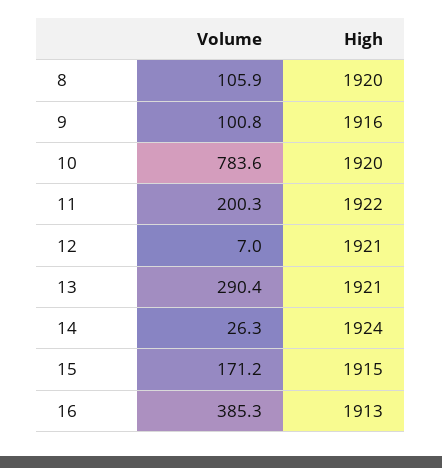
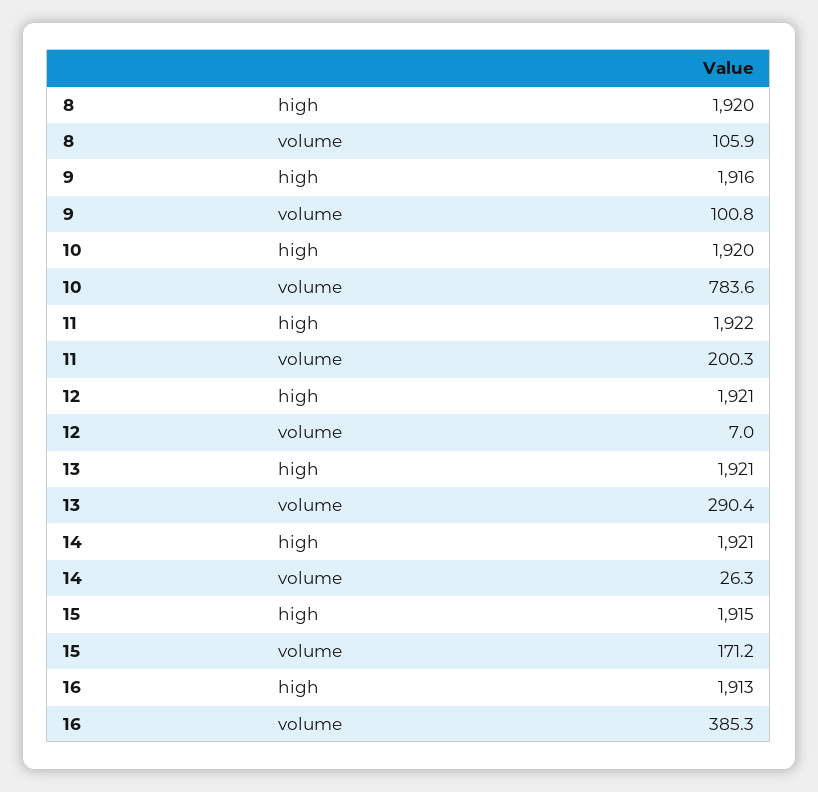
  {
    "Volume": {
      "8": 105.9,
      "9": 100.8,
      "10": 783.6,
      "11": 200.3,
      "12": 7,
      "13": 290.4,
      "14": 26.3,
      "15": 171.2,
      "16": 385.3
    },
    "High": {
      "8": 1920,
      "9": 1916,
      "10": 1920,
      "11": 1922,
      "12": 1921,
      "13": 1921,
-     "14": 1924,
+     "14": 1921,
      "15": 1915,
      "16": 1913
    }
  }

